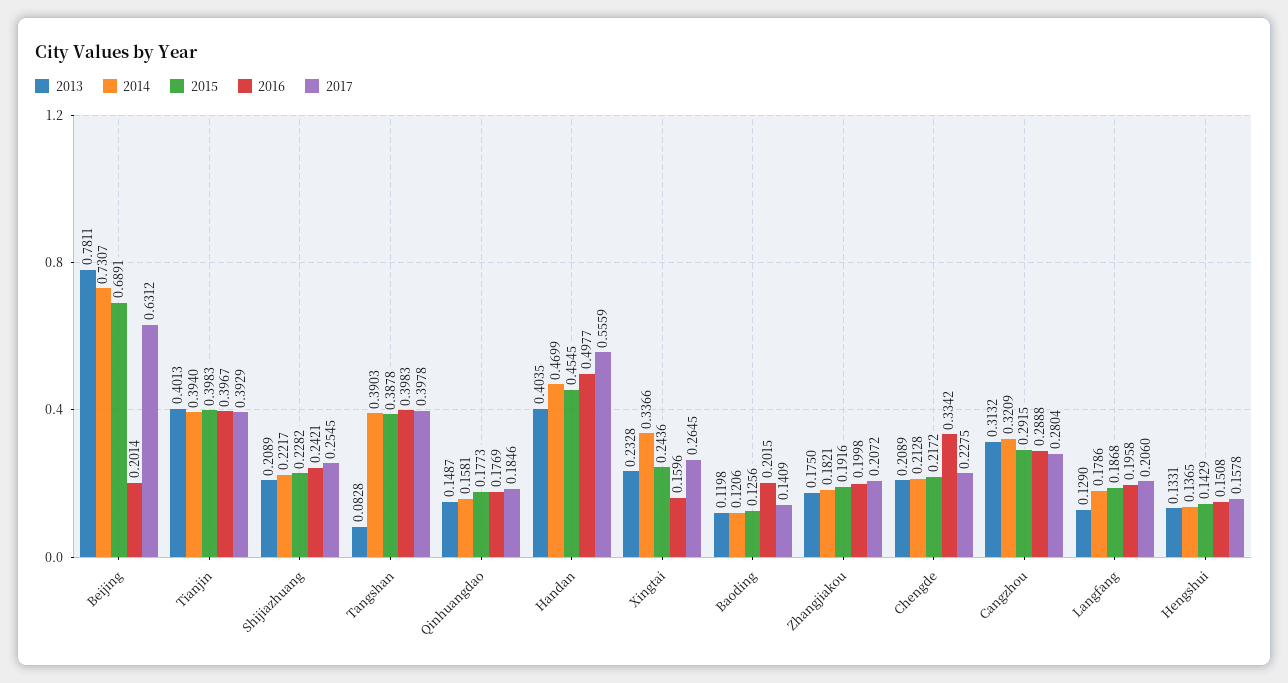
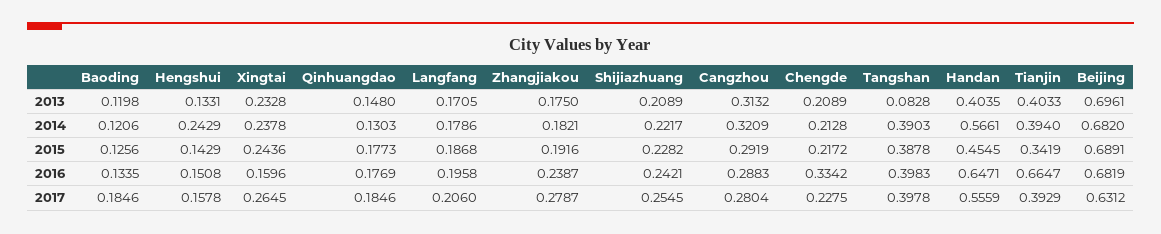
  {
    "2013": {
-     "Beijing": 0.7811,
+     "Beijing": 0.6961,
-     "Tianjin": 0.4013,
+     "Tianjin": 0.4033,
      "Shijiazhuang": 0.2089,
      "Tangshan": 0.0828,
-     "Qinhuangdao": 0.1487,
+     "Qinhuangdao": 0.148,
      "Handan": 0.4035,
      "Xingtai": 0.2328,
      "Baoding": 0.1198,
      "Zhangjiakou": 0.175,
      "Chengde": 0.2089,
      "Cangzhou": 0.3132,
-     "Langfang": 0.129,
+     "Langfang": 0.1705,
      "Hengshui": 0.1331
    },
    "2014": {
-     "Beijing": 0.7307,
+     "Beijing": 0.682,
      "Tianjin": 0.394,
      "Shijiazhuang": 0.2217,
      "Tangshan": 0.3903,
-     "Qinhuangdao": 0.1581,
+     "Qinhuangdao": 0.1303,
-     "Handan": 0.4699,
+     "Handan": 0.5661,
-     "Xingtai": 0.3366,
+     "Xingtai": 0.2378,
      "Baoding": 0.1206,
      "Zhangjiakou": 0.1821,
      "Chengde": 0.2128,
      "Cangzhou": 0.3209,
      "Langfang": 0.1786,
-     "Hengshui": 0.1365
+     "Hengshui": 0.2429
    },
    "2015": {
      "Beijing": 0.6891,
-     "Tianjin": 0.3983,
+     "Tianjin": 0.3419,
      "Shijiazhuang": 0.2282,
      "Tangshan": 0.3878,
      "Qinhuangdao": 0.1773,
      "Handan": 0.4545,
      "Xingtai": 0.2436,
      "Baoding": 0.1256,
      "Zhangjiakou": 0.1916,
      "Chengde": 0.2172,
-     "Cangzhou": 0.2915,
+     "Cangzhou": 0.2919,
      "Langfang": 0.1868,
      "Hengshui": 0.1429
    },
    "2016": {
-     "Beijing": 0.2014,
+     "Beijing": 0.6819,
-     "Tianjin": 0.3967,
+     "Tianjin": 0.6647,
      "Shijiazhuang": 0.2421,
      "Tangshan": 0.3983,
      "Qinhuangdao": 0.1769,
-     "Handan": 0.4977,
+     "Handan": 0.6471,
      "Xingtai": 0.1596,
-     "Baoding": 0.2015,
+     "Baoding": 0.1335,
-     "Zhangjiakou": 0.1998,
+     "Zhangjiakou": 0.2387,
      "Chengde": 0.3342,
-     "Cangzhou": 0.2888,
+     "Cangzhou": 0.2883,
      "Langfang": 0.1958,
      "Hengshui": 0.1508
    },
    "2017": {
      "Beijing": 0.6312,
      "Tianjin": 0.3929,
      "Shijiazhuang": 0.2545,
      "Tangshan": 0.3978,
      "Qinhuangdao": 0.1846,
      "Handan": 0.5559,
      "Xingtai": 0.2645,
-     "Baoding": 0.1409,
+     "Baoding": 0.1846,
-     "Zhangjiakou": 0.2072,
+     "Zhangjiakou": 0.2787,
      "Chengde": 0.2275,
      "Cangzhou": 0.2804,
      "Langfang": 0.206,
      "Hengshui": 0.1578
    }
  }

